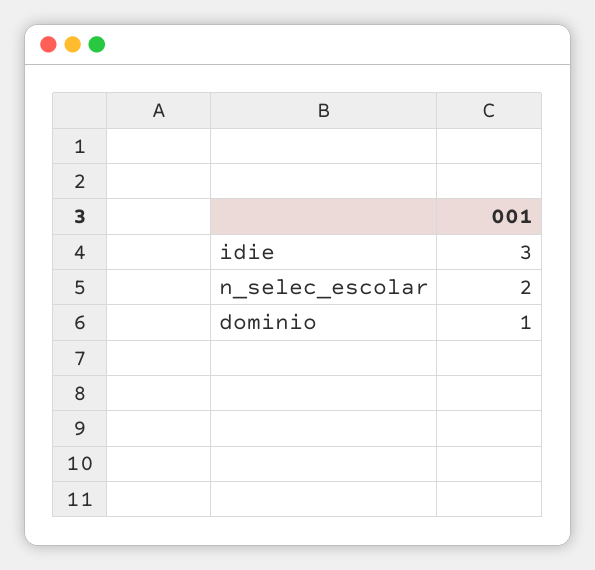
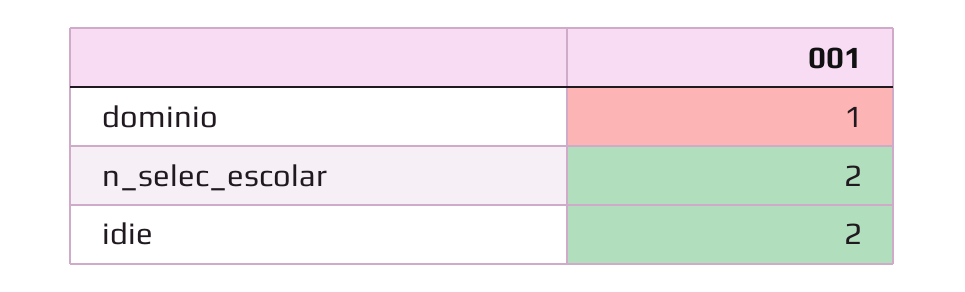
  {
-   "idie": 3,
+   "idie": 2,
    "n_selec_escolar": 2,
    "dominio": 1
  }

